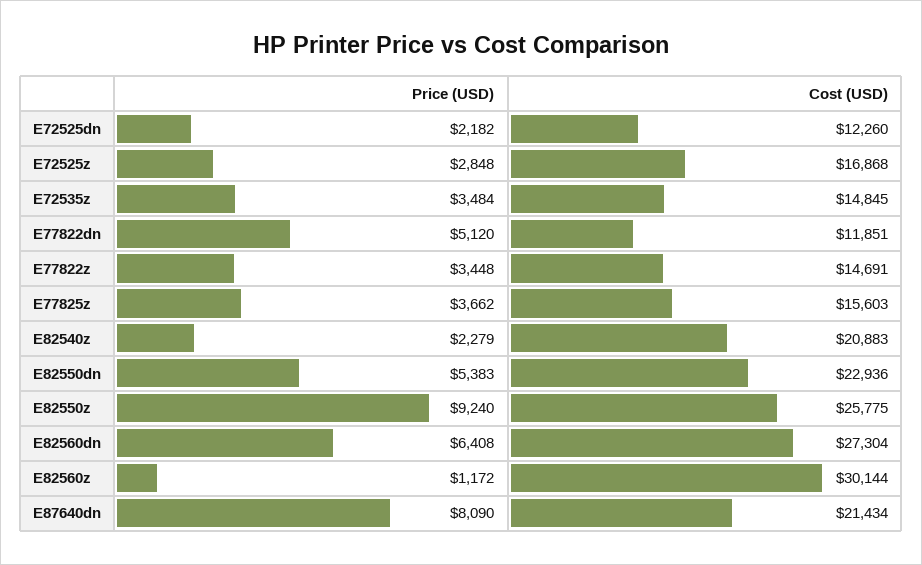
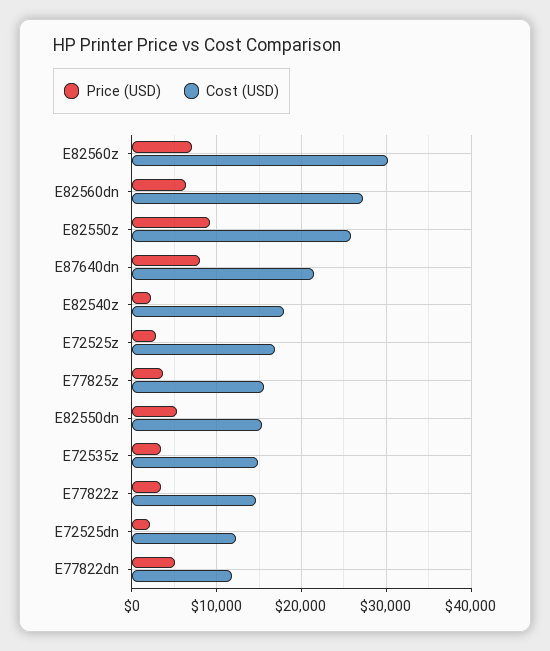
  {
    "Price (USD)": {
      "E72525dn": 2182,
      "E72525z": 2848,
      "E72535z": 3484,
      "E77822dn": 5120,
      "E77822z": 3448,
      "E77825z": 3662,
      "E82540z": 2279,
      "E82550dn": 5383,
      "E82550z": 9240,
      "E82560dn": 6408,
-     "E82560z": 1172,
+     "E82560z": 7000,
      "E87640dn": 8090
    },
    "Cost (USD)": {
      "E72525dn": 12260,
      "E72525z": 16868,
      "E72535z": 14845,
      "E77822dn": 11851,
      "E77822z": 14691,
      "E77825z": 15603,
-     "E82540z": 20883,
+     "E82540z": 18000,
-     "E82550dn": 22936,
+     "E82550dn": 15000,
      "E82550z": 25775,
      "E82560dn": 27304,
      "E82560z": 30144,
      "E87640dn": 21434
    }
  }

